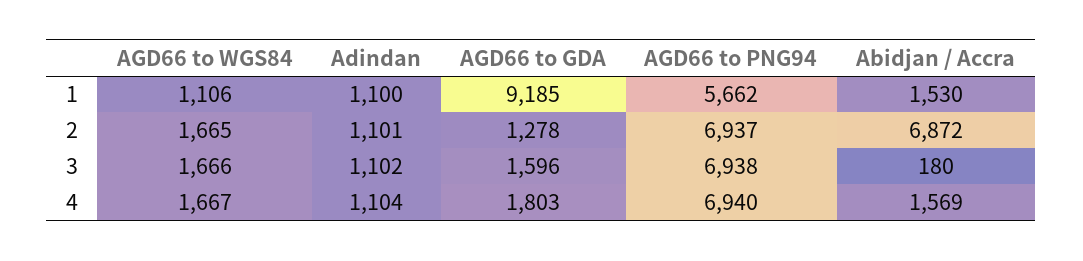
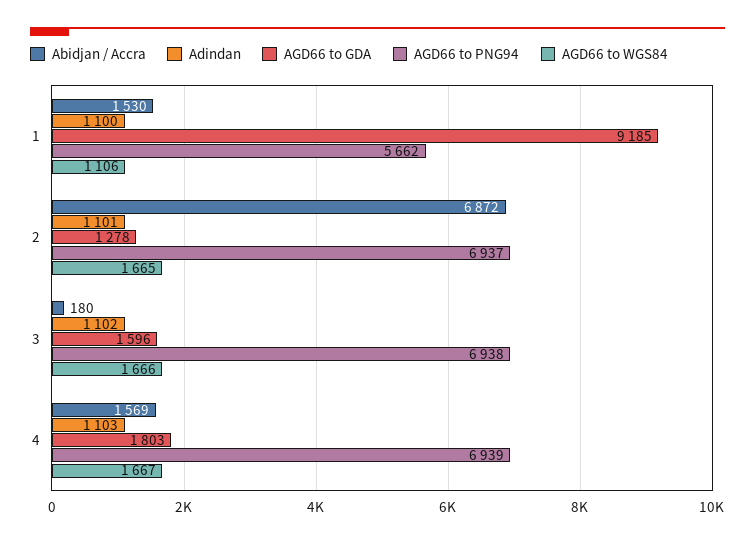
  {
    "AGD66 to WGS84": {
      "1": 1106,
      "2": 1665,
      "3": 1666,
      "4": 1667
    },
    "Adindan": {
      "1": 1100,
      "2": 1101,
      "3": 1102,
-     "4": 1104
+     "4": 1103
    },
    "AGD66 to GDA": {
      "1": 9185,
      "2": 1278,
      "3": 1596,
      "4": 1803
    },
    "AGD66 to PNG94": {
      "1": 5662,
      "2": 6937,
      "3": 6938,
-     "4": 6940
+     "4": 6939
    },
    "Abidjan / Accra": {
      "1": 1530,
      "2": 6872,
      "3": 180,
      "4": 1569
    }
  }

